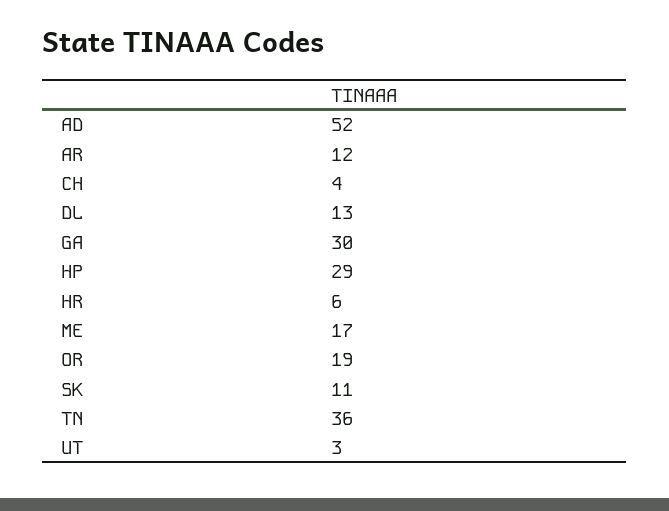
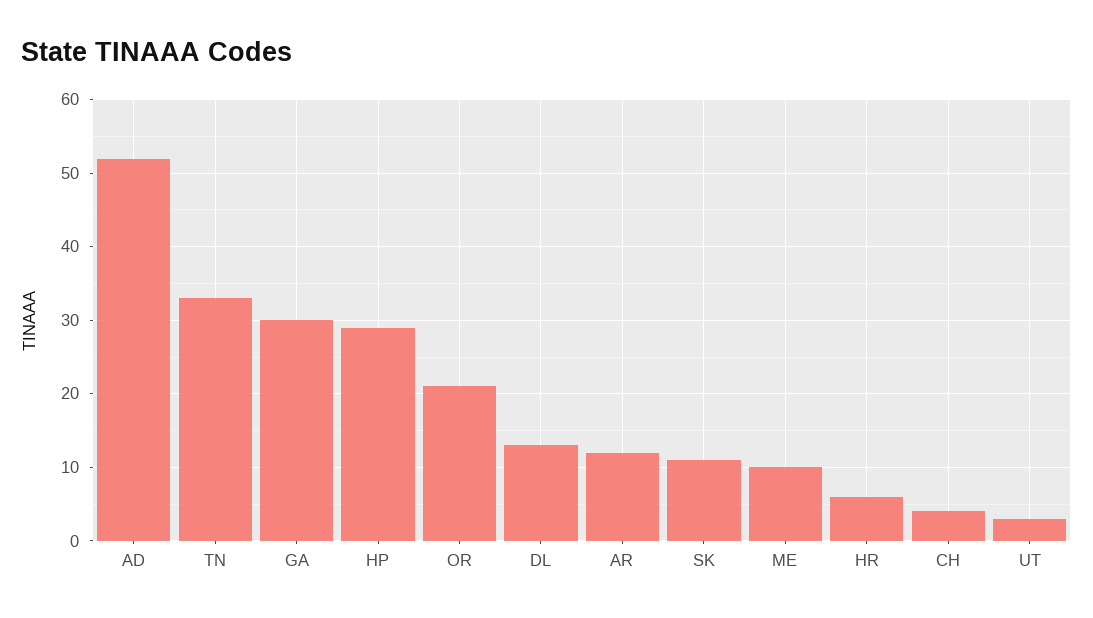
  {
    "AD": 52,
    "AR": 12,
    "CH": 4,
    "DL": 13,
    "GA": 30,
    "HP": 29,
    "HR": 6,
-   "ME": 17,
+   "ME": 10,
-   "OR": 19,
+   "OR": 21,
    "SK": 11,
-   "TN": 36,
+   "TN": 33,
    "UT": 3
  }

